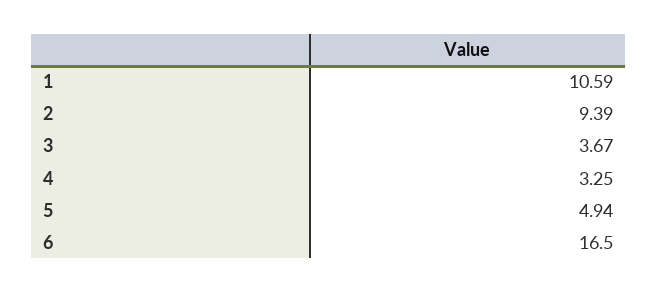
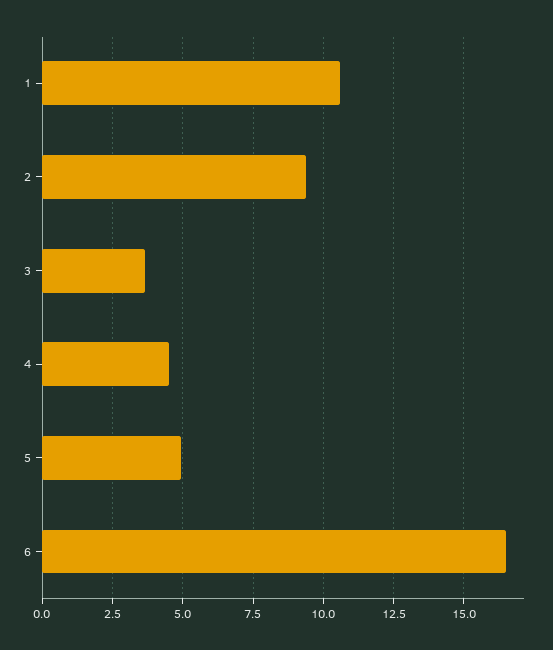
  {
    "1": 10.59,
    "2": 9.39,
    "3": 3.67,
-   "4": 3.25,
+   "4": 4.5,
    "5": 4.94,
    "6": 16.5
  }

